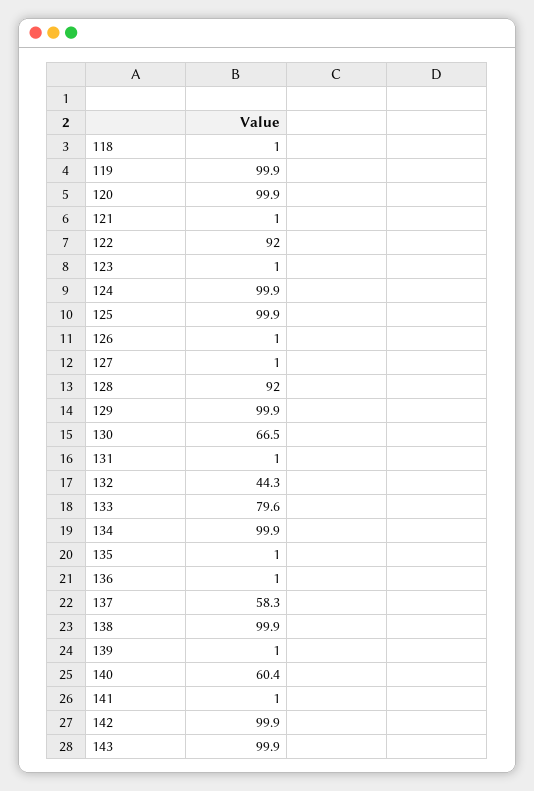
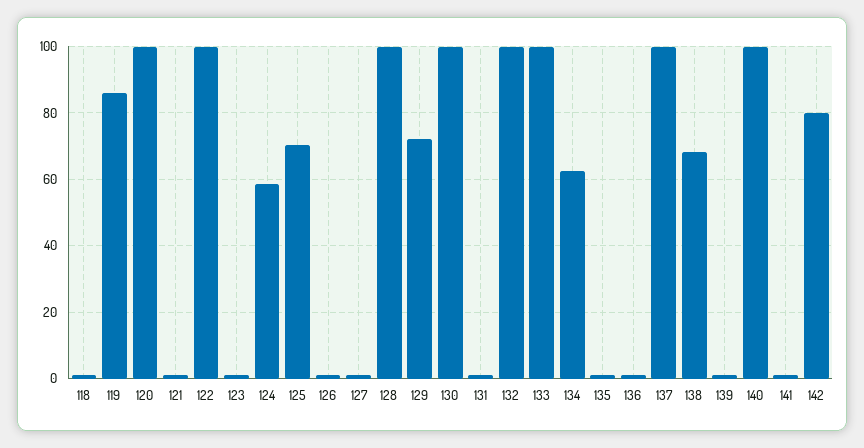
  {
    "118": 1,
-   "119": 99.9,
+   "119": 86,
    "120": 99.9,
    "121": 1,
-   "122": 92,
+   "122": 100,
    "123": 1,
-   "124": 99.9,
+   "124": 58,
-   "125": 99.9,
+   "125": 70,
    "126": 1,
    "127": 1,
-   "128": 92,
+   "128": 100,
-   "129": 99.9,
+   "129": 72,
-   "130": 66.5,
+   "130": 100,
    "131": 1,
-   "132": 44.3,
+   "132": 100,
-   "133": 79.6,
+   "133": 100,
-   "134": 99.9,
+   "134": 62,
    "135": 1,
    "136": 1,
-   "137": 58.3,
+   "137": 100,
-   "138": 99.9,
+   "138": 68,
    "139": 1,
-   "140": 60.4,
+   "140": 100,
    "141": 1,
-   "142": 99.9,
+   "142": 80
-   "143": 99.9
  }

